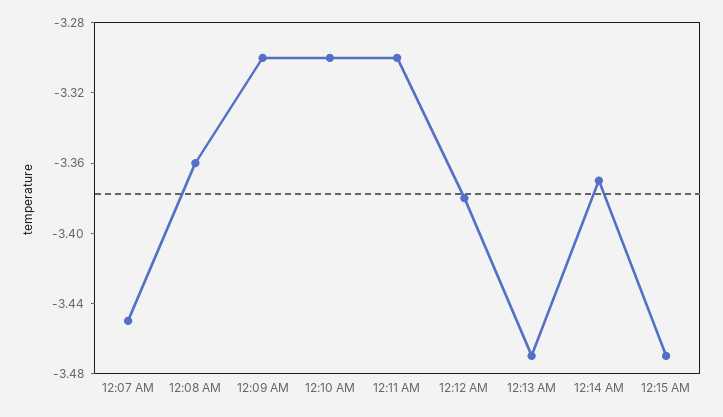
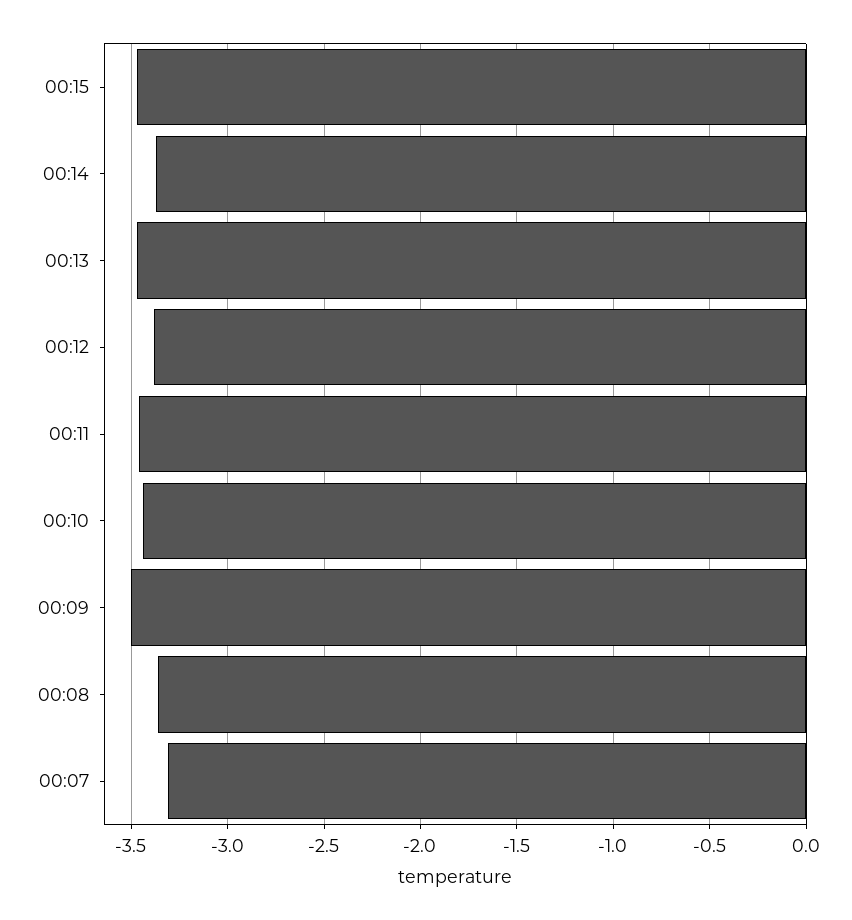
  {
-   "12:07 AM": -3.45,
+   "12:07 AM": -3.3,
    "12:08 AM": -3.36,
-   "12:09 AM": -3.3,
+   "12:09 AM": -3.5,
-   "12:10 AM": -3.3,
+   "12:10 AM": -3.45,
-   "12:11 AM": -3.3,
+   "12:11 AM": -3.45,
    "12:12 AM": -3.38,
    "12:13 AM": -3.47,
    "12:14 AM": -3.37,
    "12:15 AM": -3.47
  }

